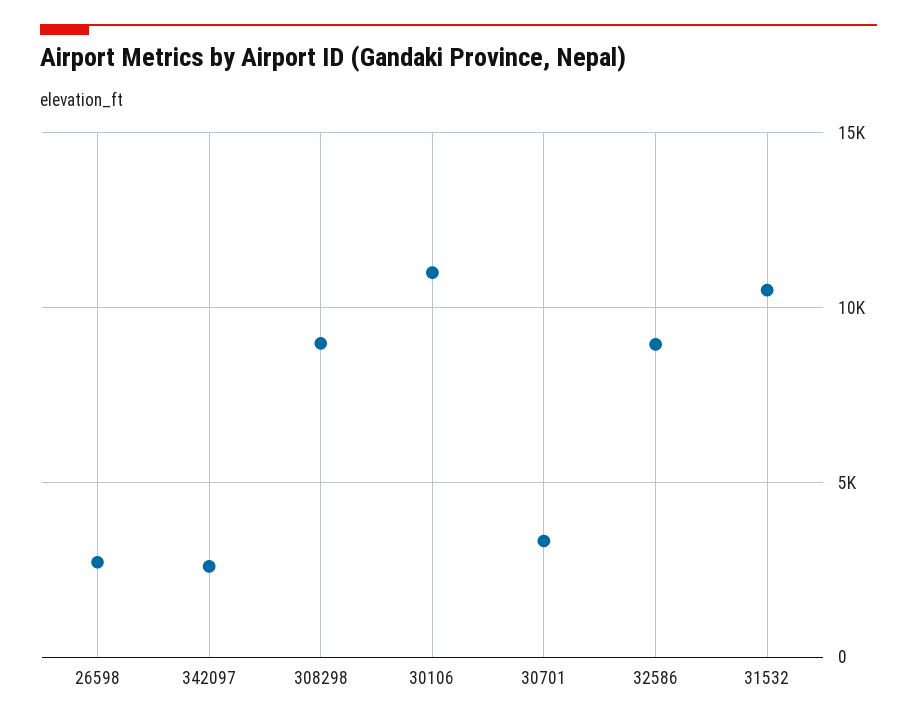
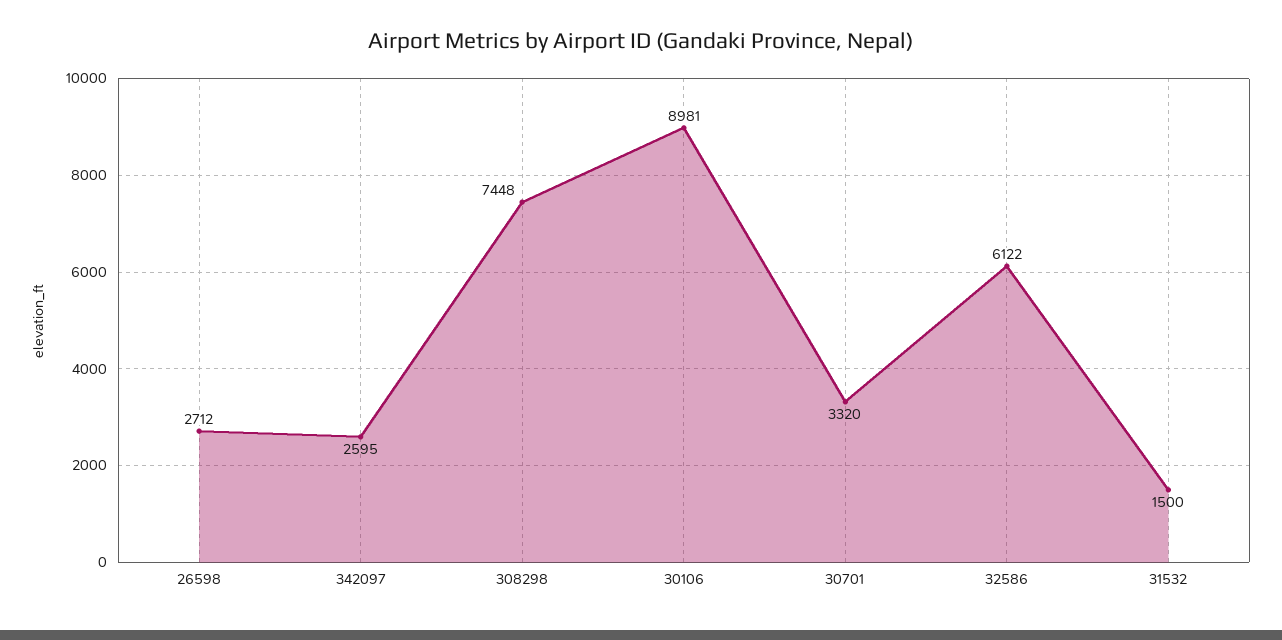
  {
    "26598": 2712,
    "342097": 2595,
-   "308298": 9000,
+   "308298": 7448,
-   "30106": 11000,
+   "30106": 8981,
    "30701": 3320,
-   "32586": 9000,
+   "32586": 6122,
-   "31532": 10500
+   "31532": 1500
  }

